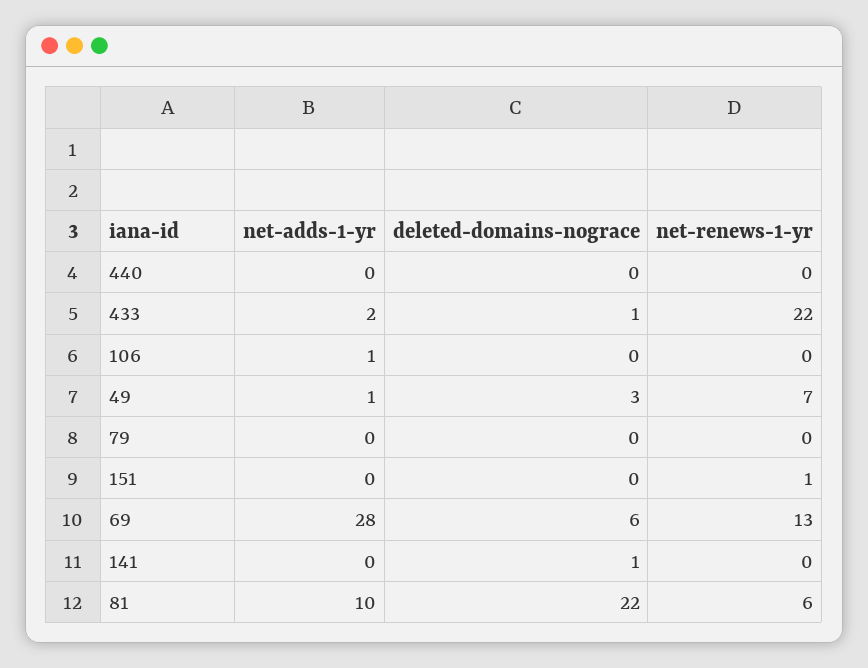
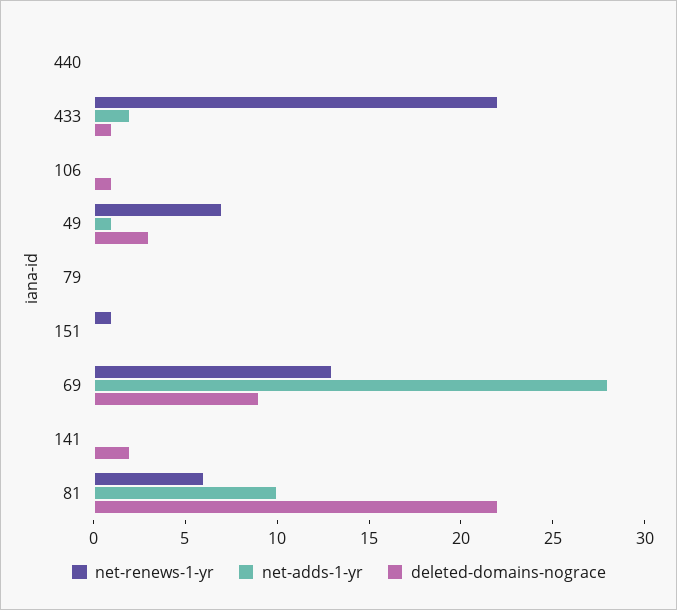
  {
    "net-adds-1-yr": {
      "440": 0,
      "433": 2,
-     "106": 1,
+     "106": 0,
      "49": 1,
      "79": 0,
      "151": 0,
      "69": 28,
      "141": 0,
      "81": 10
    },
    "deleted-domains-nograce": {
      "440": 0,
      "433": 1,
-     "106": 0,
+     "106": 1,
      "49": 3,
      "79": 0,
      "151": 0,
-     "69": 6,
+     "69": 9,
-     "141": 1,
+     "141": 2,
      "81": 22
    },
    "net-renews-1-yr": {
      "440": 0,
      "433": 22,
      "106": 0,
      "49": 7,
      "79": 0,
      "151": 1,
      "69": 13,
      "141": 0,
      "81": 6
    }
  }

